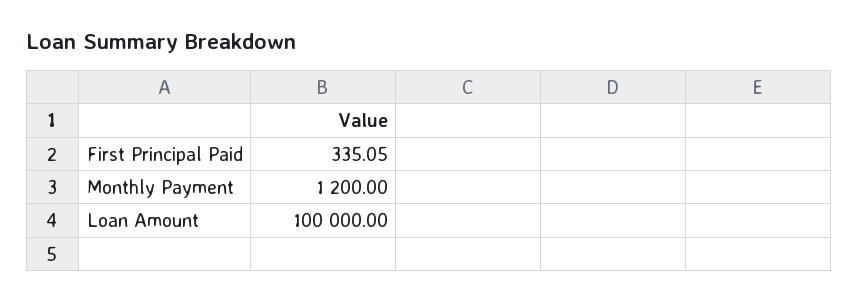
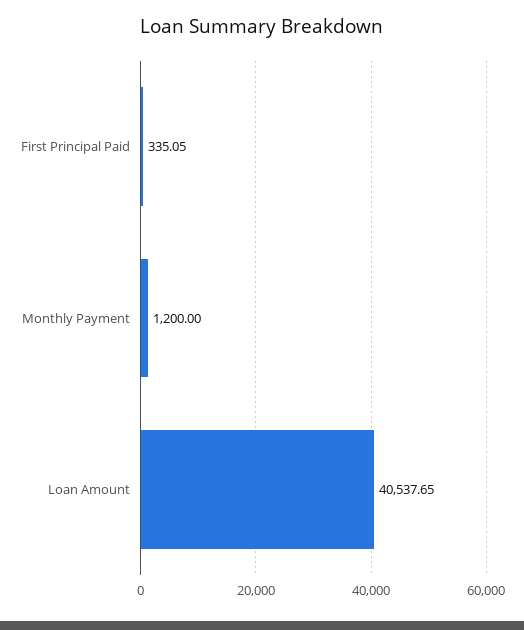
  {
    "First Principal Paid": 335.05,
    "Monthly Payment": 1200,
-   "Loan Amount": 100000
+   "Loan Amount": 40537.65
  }

